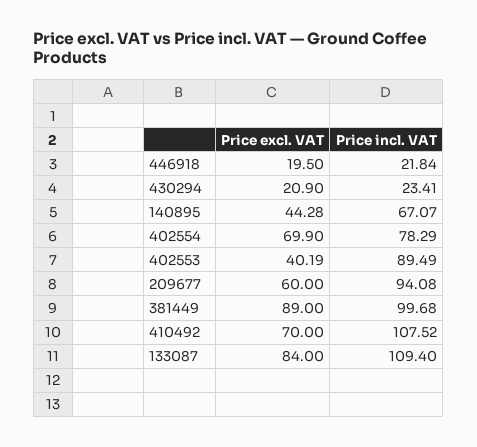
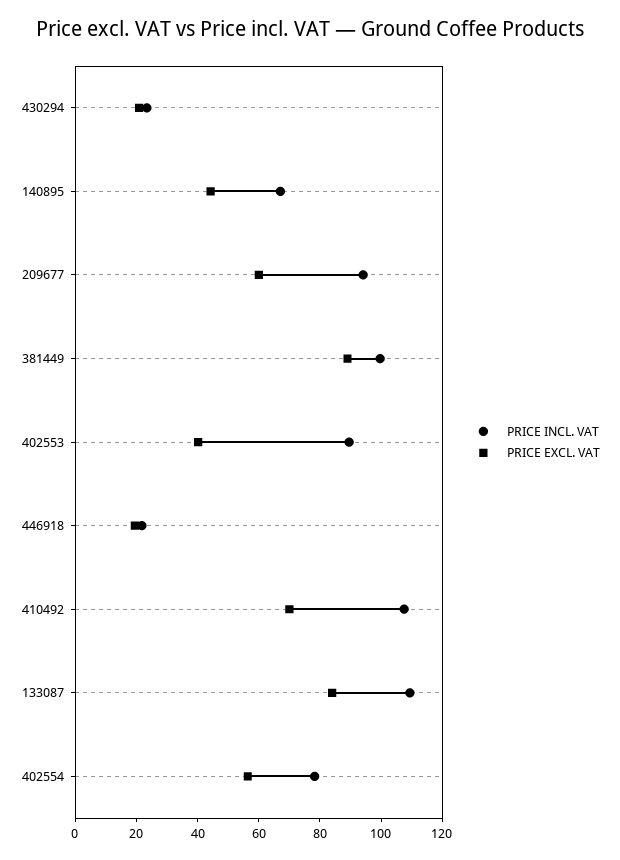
  {
    "Price excl. VAT": {
      "446918": 19.5,
      "430294": 20.9,
      "140895": 44.28,
-     "402554": 69.9,
+     "402554": 55,
      "402553": 40.19,
      "209677": 60,
      "381449": 89,
      "410492": 70,
      "133087": 84
    },
    "Price incl. VAT": {
      "446918": 21.84,
      "430294": 23.41,
      "140895": 67.07,
      "402554": 78.29,
      "402553": 89.49,
      "209677": 94.08,
      "381449": 99.68,
      "410492": 107.52,
      "133087": 109.4
    }
  }

